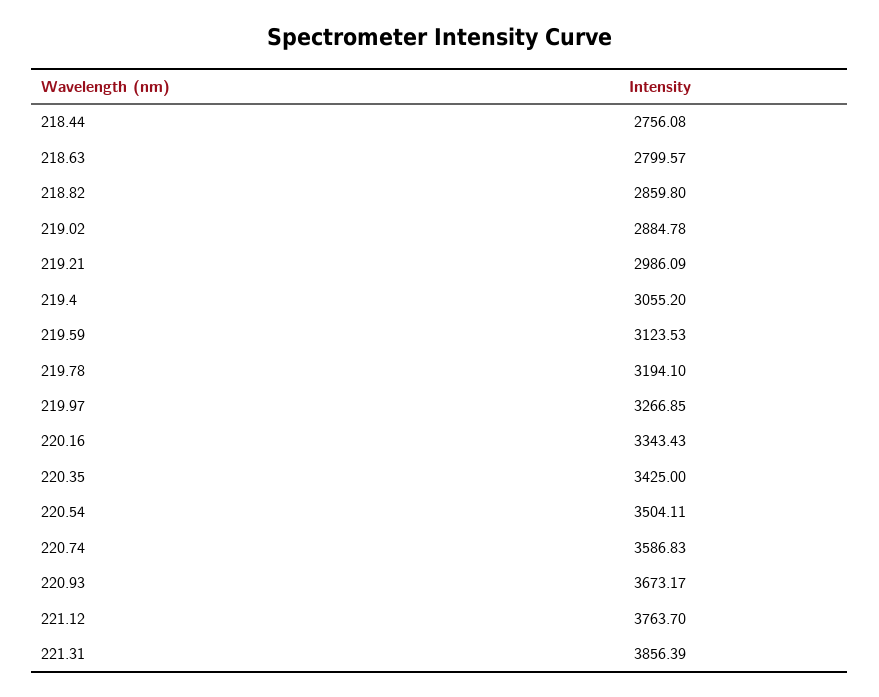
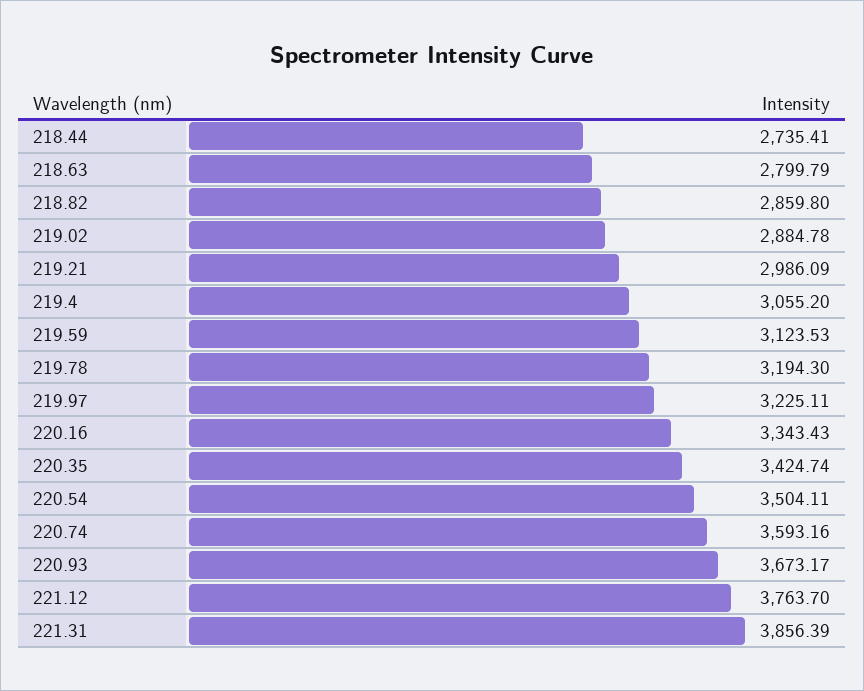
  {
-   "218.44": 2756.08,
+   "218.44": 2735.41,
-   "218.63": 2799.57,
+   "218.63": 2799.79,
    "218.82": 2859.8,
    "219.02": 2884.78,
    "219.21": 2986.09,
    "219.4": 3055.2,
    "219.59": 3123.53,
-   "219.78": 3194.1,
+   "219.78": 3194.3,
-   "219.97": 3266.85,
+   "219.97": 3225.11,
    "220.16": 3343.43,
-   "220.35": 3425,
+   "220.35": 3424.74,
    "220.54": 3504.11,
-   "220.74": 3586.83,
+   "220.74": 3593.16,
    "220.93": 3673.17,
    "221.12": 3763.7,
    "221.31": 3856.39
  }

